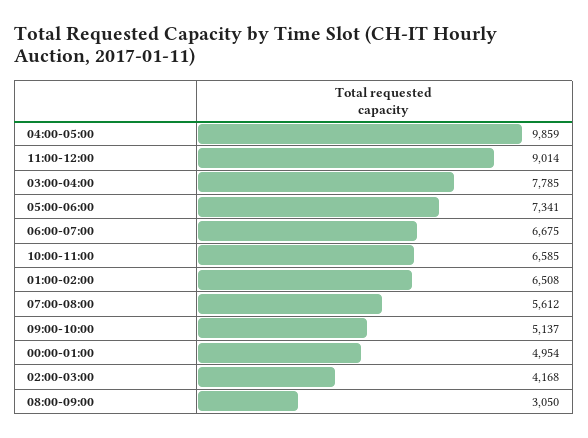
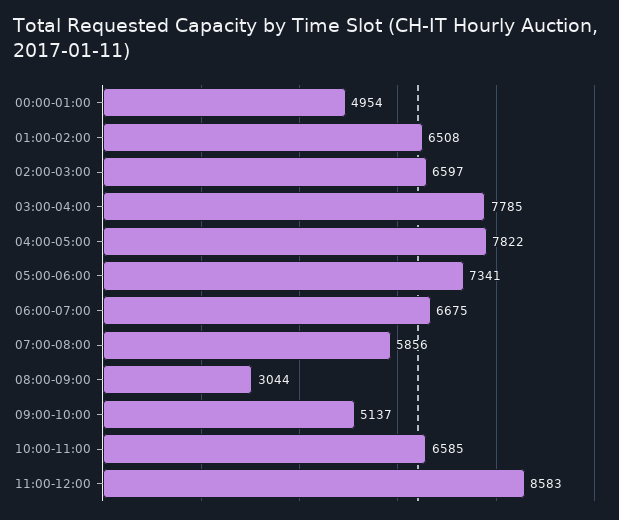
  {
-   "04:00-05:00": 9859,
+   "04:00-05:00": 7822,
-   "11:00-12:00": 9014,
+   "11:00-12:00": 8583,
    "03:00-04:00": 7785,
    "05:00-06:00": 7341,
    "06:00-07:00": 6675,
    "10:00-11:00": 6585,
    "01:00-02:00": 6508,
-   "07:00-08:00": 5612,
+   "07:00-08:00": 5856,
    "09:00-10:00": 5137,
    "00:00-01:00": 4954,
-   "02:00-03:00": 4168,
+   "02:00-03:00": 6597,
-   "08:00-09:00": 3050
+   "08:00-09:00": 3044
  }

